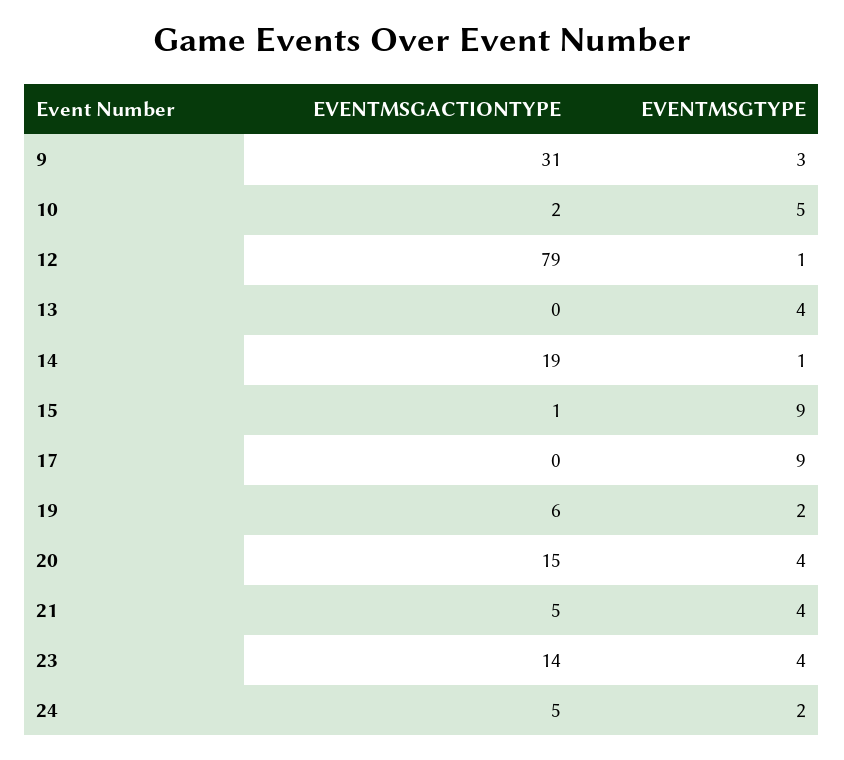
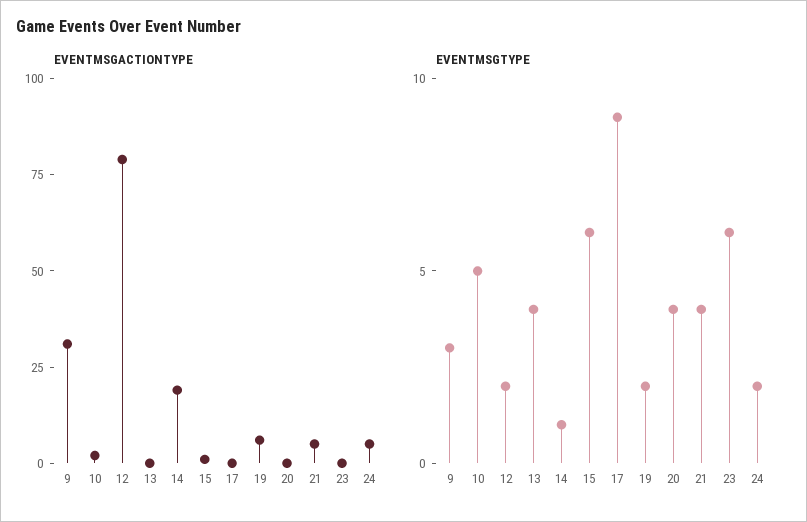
  {
    "EVENTMSGACTIONTYPE": {
      "9": 31,
      "10": 2,
      "12": 79,
      "13": 0,
      "14": 19,
      "15": 1,
      "17": 0,
      "19": 6,
-     "20": 15,
+     "20": 0,
      "21": 5,
-     "23": 14,
+     "23": 0,
      "24": 5
    },
    "EVENTMSGTYPE": {
      "9": 3,
      "10": 5,
-     "12": 1,
+     "12": 2,
      "13": 4,
      "14": 1,
-     "15": 9,
+     "15": 6,
      "17": 9,
      "19": 2,
      "20": 4,
      "21": 4,
-     "23": 4,
+     "23": 6,
      "24": 2
    }
  }

